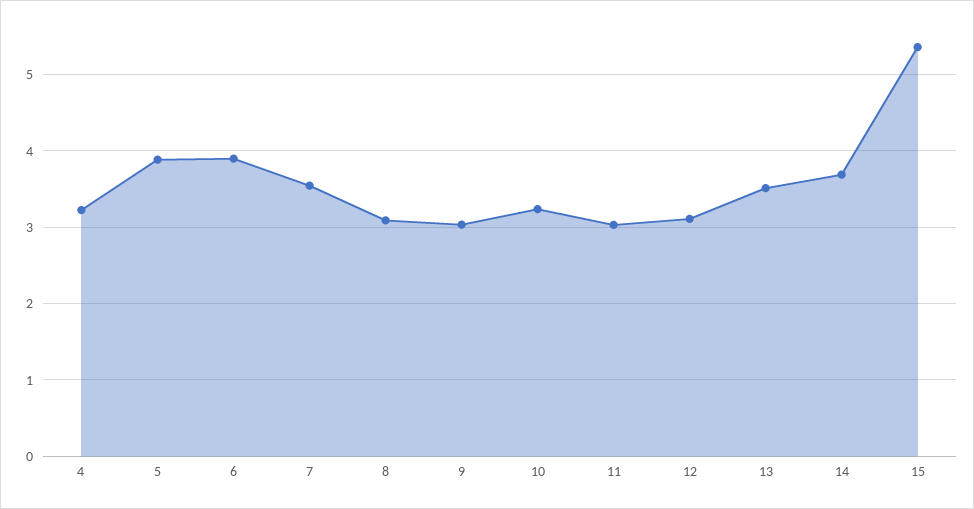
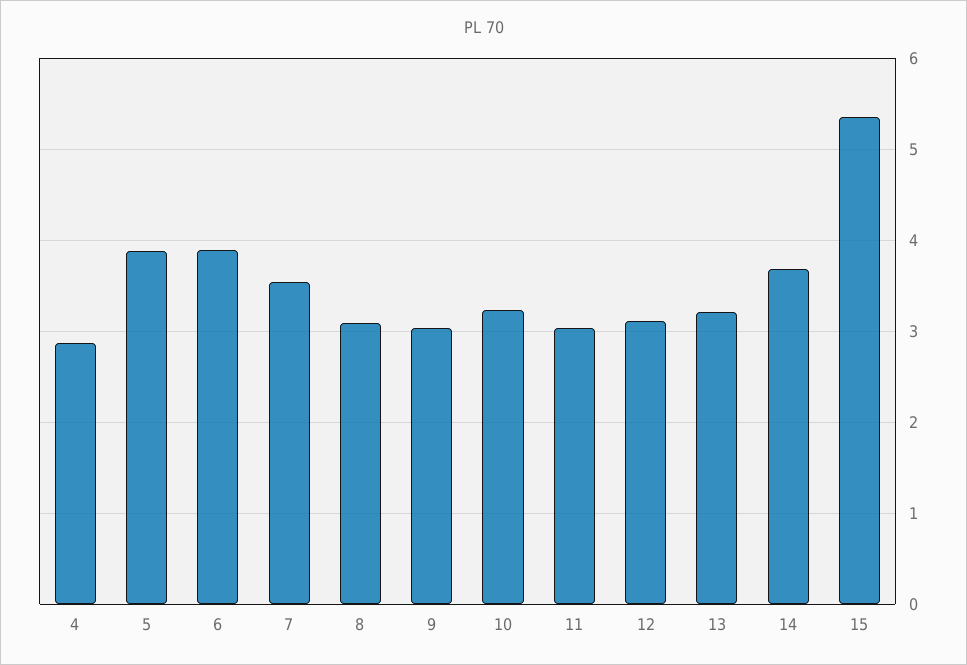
  {
-   "4": 3.2,
+   "4": 2.9,
    "5": 3.9,
    "6": 3.9,
    "7": 3.5,
    "8": 3.1,
    "9": 3,
    "10": 3.2,
    "11": 3,
    "12": 3.1,
-   "13": 3.5,
+   "13": 3.2,
    "14": 3.7,
    "15": 5.4
  }

